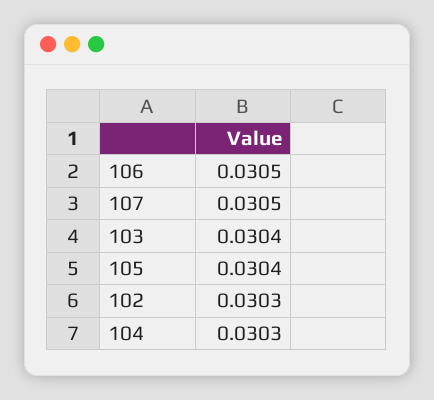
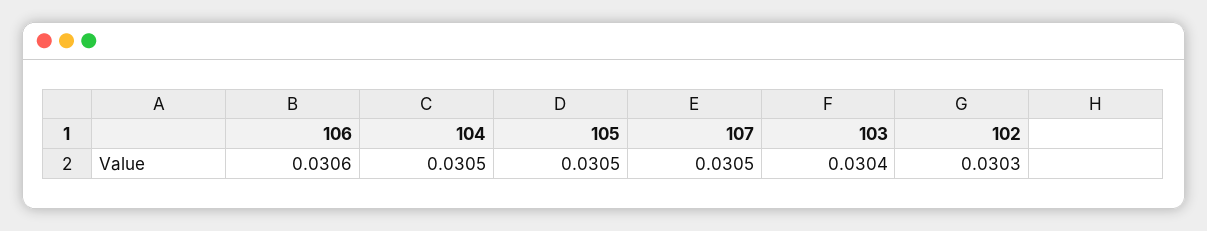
  {
-   "106": 0.0305,
+   "106": 0.0306,
    "107": 0.0305,
    "103": 0.0304,
-   "105": 0.0304,
+   "105": 0.0305,
    "102": 0.0303,
-   "104": 0.0303
+   "104": 0.0305
  }

